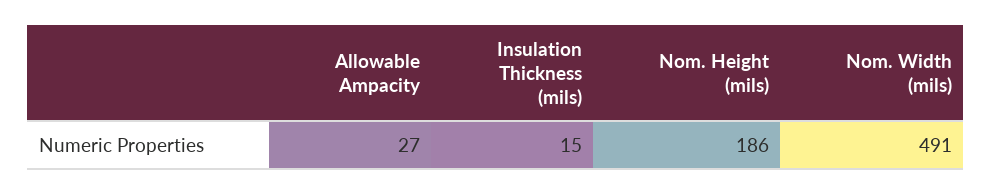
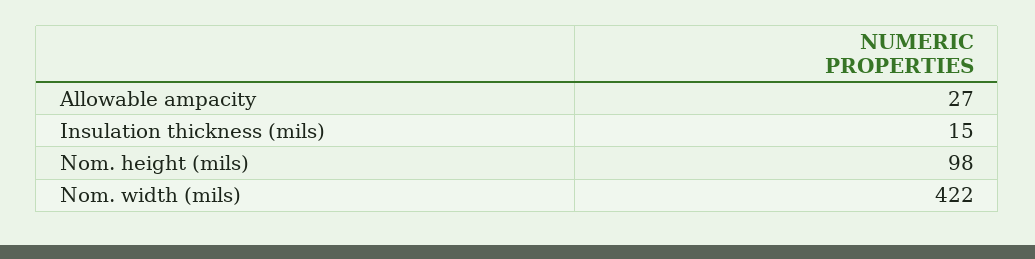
  {
    "Allowable Ampacity": 27,
    "Insulation Thickness (mils)": 15,
-   "Nom. Height (mils)": 186,
+   "Nom. Height (mils)": 98,
-   "Nom. Width (mils)": 491
+   "Nom. Width (mils)": 422
  }

